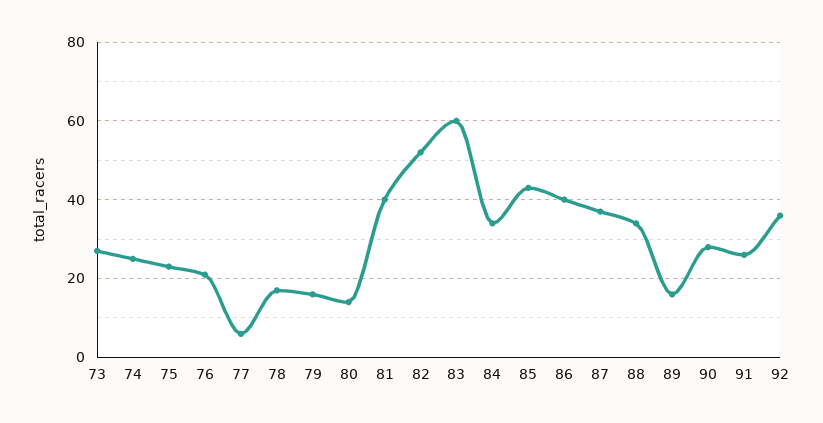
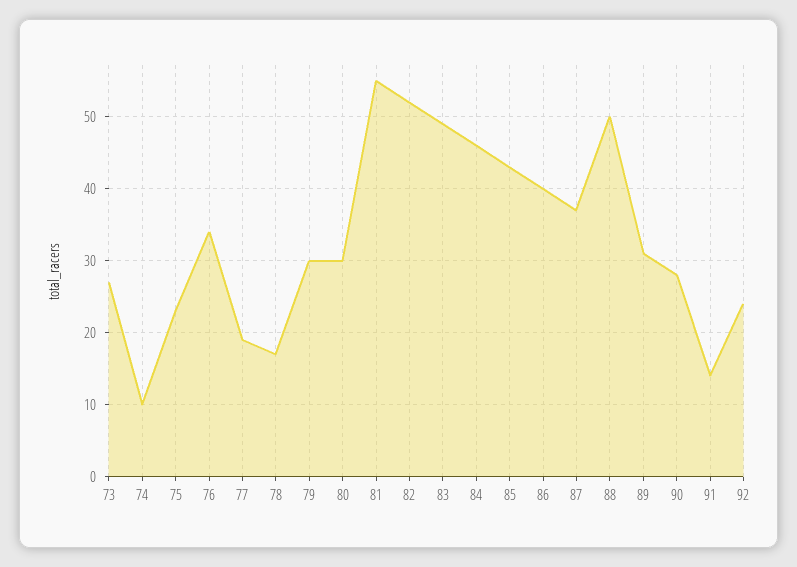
  {
    "73": 27,
-   "74": 25,
+   "74": 10,
    "75": 23,
-   "76": 20,
+   "76": 34,
-   "77": 5,
+   "77": 19,
    "78": 17,
-   "79": 15,
+   "79": 30,
-   "80": 15,
+   "80": 30,
-   "81": 40,
+   "81": 55,
    "82": 52,
-   "83": 60,
+   "83": 49,
-   "84": 35,
+   "84": 46,
    "85": 43,
    "86": 40,
    "87": 37,
-   "88": 35,
+   "88": 50,
-   "89": 15,
+   "89": 31,
    "90": 28,
-   "91": 25,
+   "91": 14,
-   "92": 35
+   "92": 24
  }

